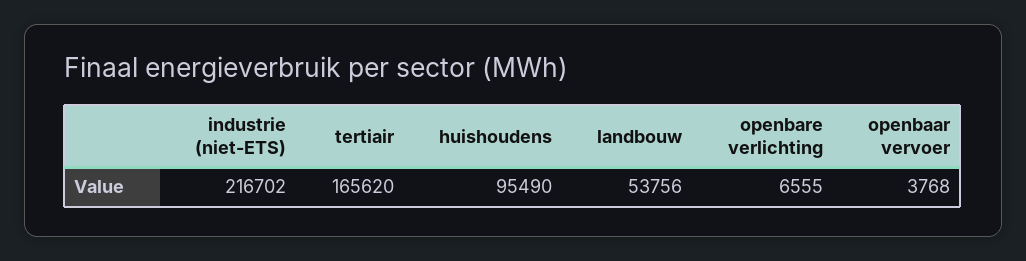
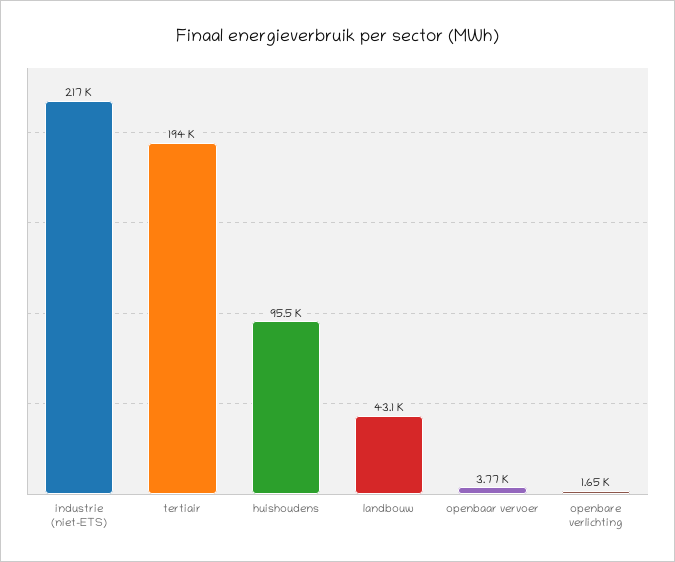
  {
    "industrie (niet-ETS)": 216702,
-   "tertiair": 165620,
+   "tertiair": 194000,
    "huishoudens": 95490,
-   "landbouw": 53756,
+   "landbouw": 43100,
-   "openbare verlichting": 6555,
+   "openbare verlichting": 1650,
    "openbaar vervoer": 3768
  }

